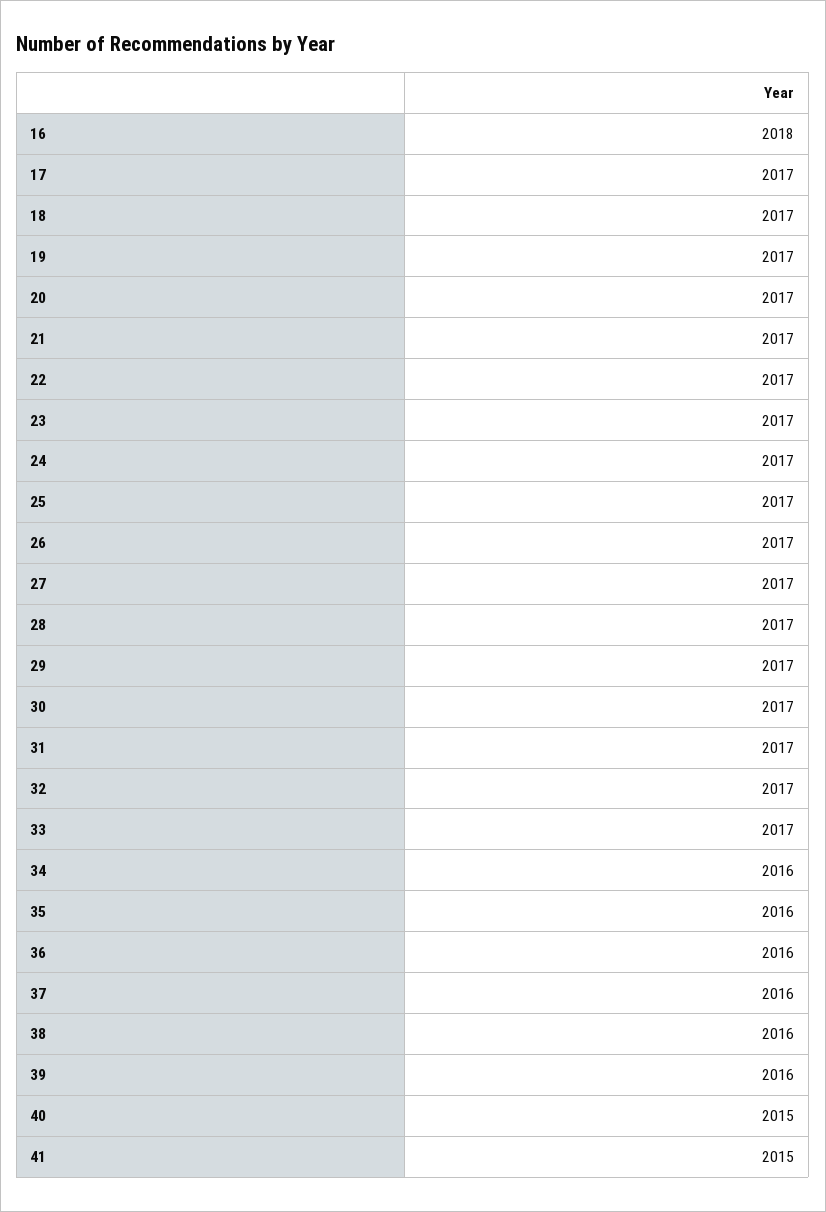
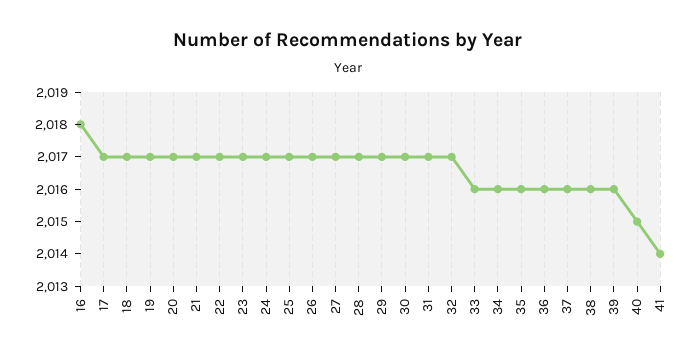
  {
    "16": 2018,
    "17": 2017,
    "18": 2017,
    "19": 2017,
    "20": 2017,
    "21": 2017,
    "22": 2017,
    "23": 2017,
    "24": 2017,
    "25": 2017,
    "26": 2017,
    "27": 2017,
    "28": 2017,
    "29": 2017,
    "30": 2017,
    "31": 2017,
    "32": 2017,
-   "33": 2017,
+   "33": 2016,
    "34": 2016,
    "35": 2016,
    "36": 2016,
    "37": 2016,
    "38": 2016,
    "39": 2016,
    "40": 2015,
-   "41": 2015
+   "41": 2014
  }

